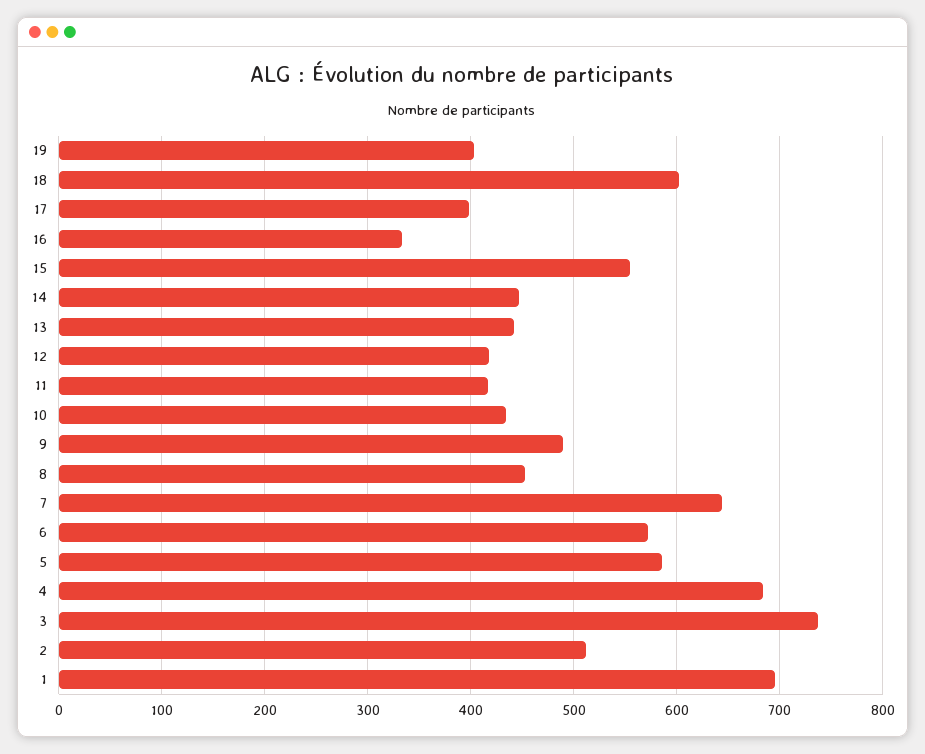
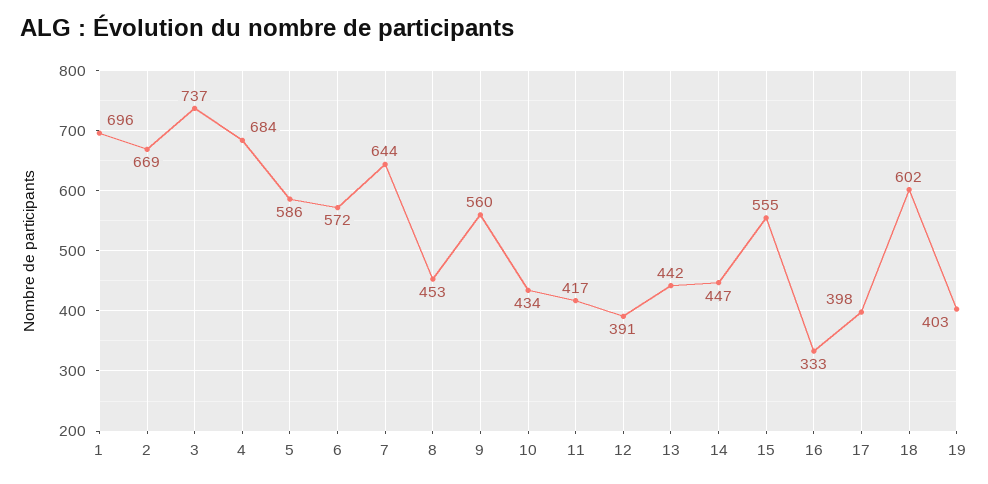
  {
    "19": 403,
    "18": 602,
    "17": 398,
    "16": 333,
    "15": 555,
    "14": 447,
    "13": 442,
-   "12": 420,
+   "12": 391,
    "11": 417,
    "10": 434,
-   "9": 490,
+   "9": 560,
    "8": 453,
    "7": 644,
    "6": 572,
    "5": 586,
    "4": 684,
    "3": 737,
-   "2": 510,
+   "2": 669,
    "1": 696
  }

